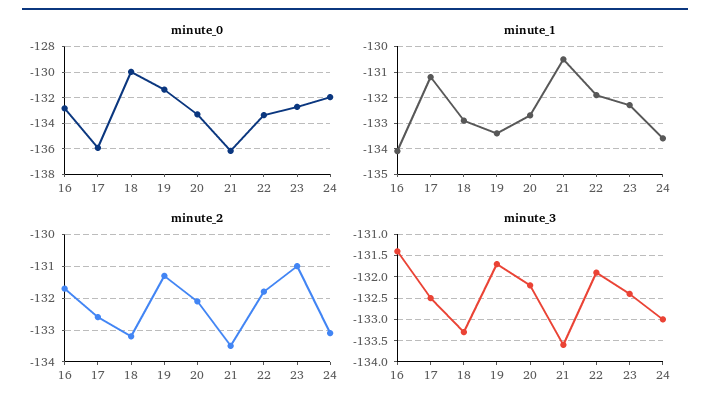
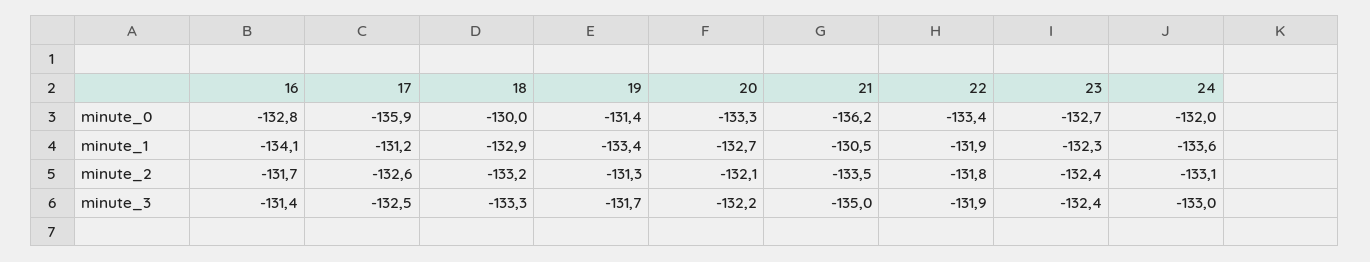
  {
    "minute_0": {
      "16": -132.8,
      "17": -135.9,
      "18": -130,
      "19": -131.4,
      "20": -133.3,
      "21": -136.2,
      "22": -133.4,
      "23": -132.7,
      "24": -132
    },
    "minute_1": {
      "16": -134.1,
      "17": -131.2,
      "18": -132.9,
      "19": -133.4,
      "20": -132.7,
      "21": -130.5,
      "22": -131.9,
      "23": -132.3,
      "24": -133.6
    },
    "minute_2": {
      "16": -131.7,
      "17": -132.6,
      "18": -133.2,
      "19": -131.3,
      "20": -132.1,
      "21": -133.5,
      "22": -131.8,
-     "23": -131,
+     "23": -132.4,
      "24": -133.1
    },
    "minute_3": {
      "16": -131.4,
      "17": -132.5,
      "18": -133.3,
      "19": -131.7,
      "20": -132.2,
-     "21": -133.5,
+     "21": -135,
      "22": -131.9,
      "23": -132.4,
      "24": -133
    }
  }

